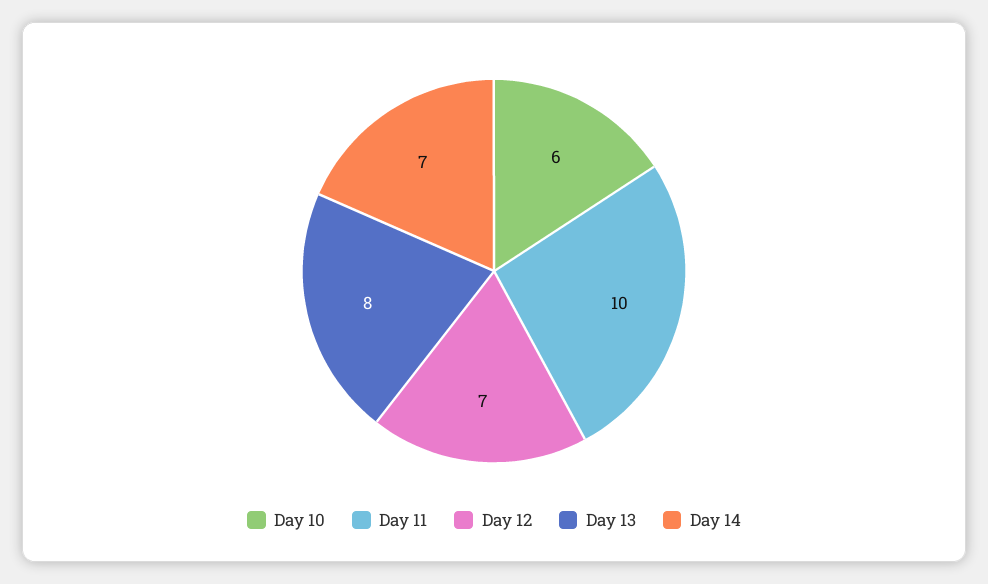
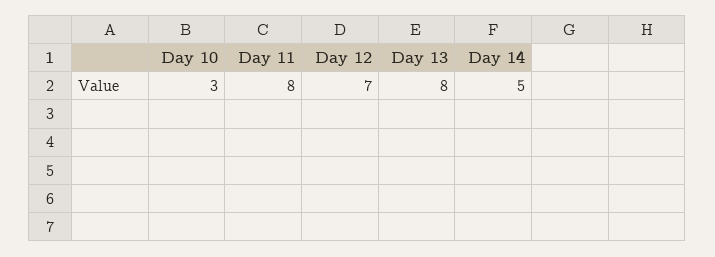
  {
-   "Day 10": 6,
+   "Day 10": 3,
-   "Day 11": 10,
+   "Day 11": 8,
    "Day 12": 7,
    "Day 13": 8,
-   "Day 14": 7
+   "Day 14": 5
  }

